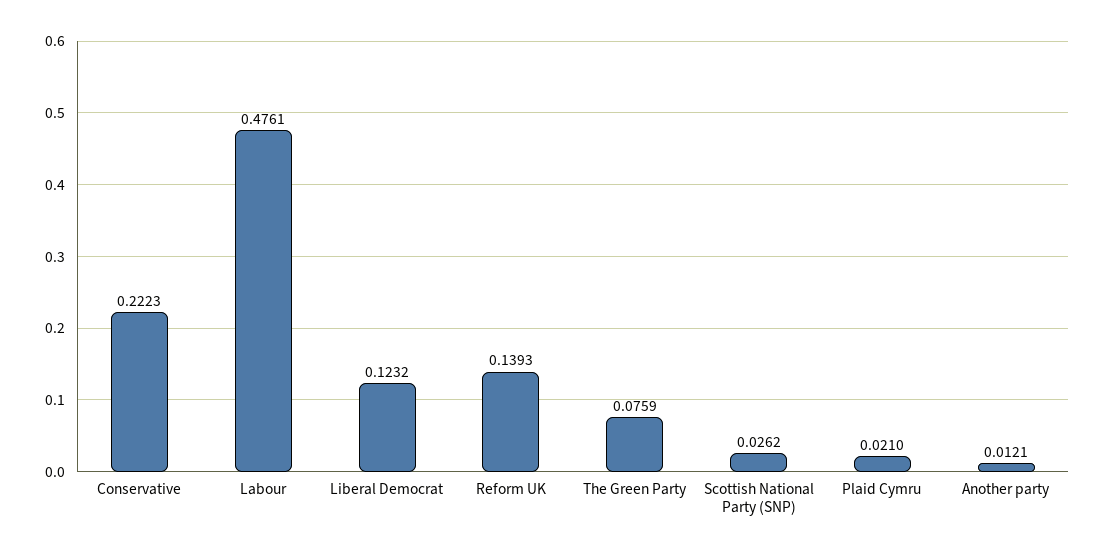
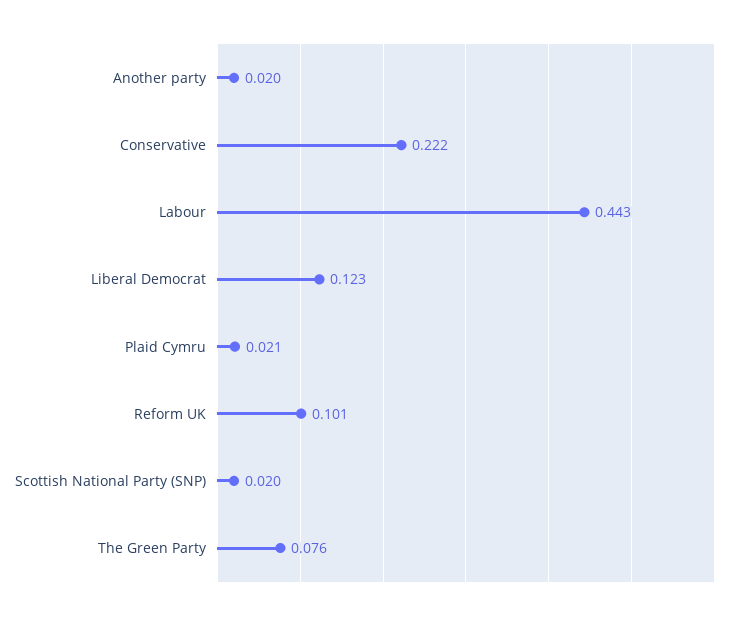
  {
    "Conservative": 0.2223,
-   "Labour": 0.4761,
+   "Labour": 0.443,
    "Liberal Democrat": 0.1232,
-   "Reform UK": 0.1393,
+   "Reform UK": 0.101,
    "The Green Party": 0.0759,
-   "Scottish National Party (SNP)": 0.0262,
+   "Scottish National Party (SNP)": 0.02,
    "Plaid Cymru": 0.021,
-   "Another party": 0.0121
+   "Another party": 0.02
  }

